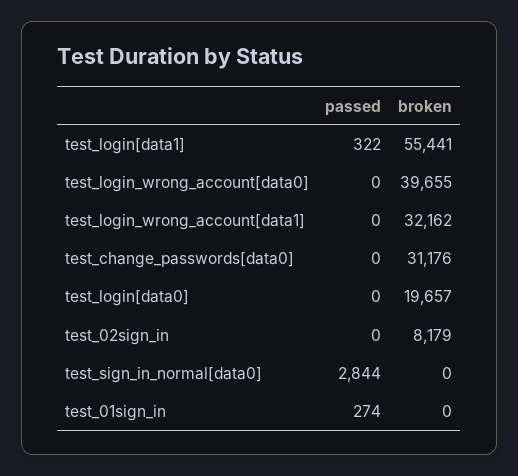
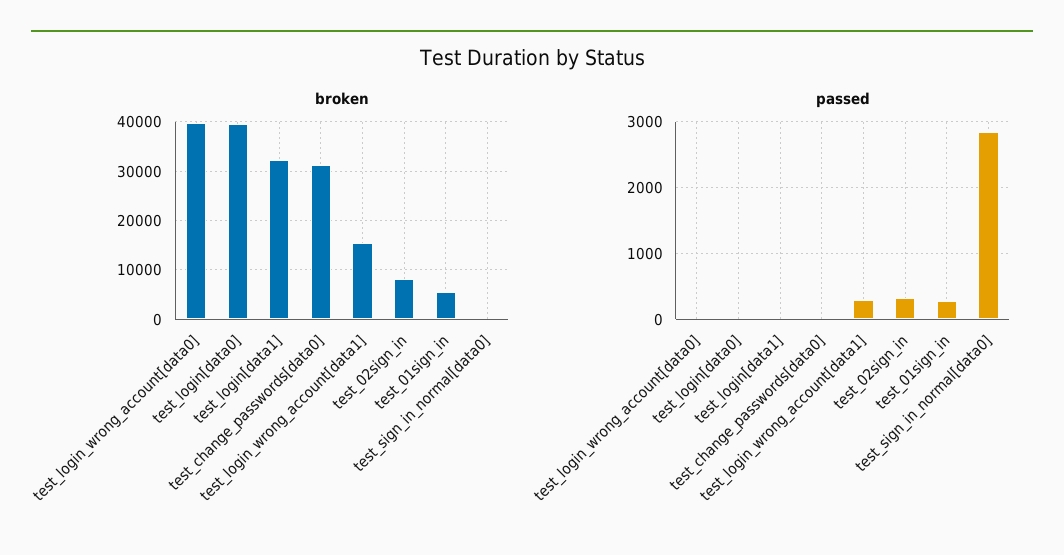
  {
    "passed": {
-     "test_login[data1]": 322,
+     "test_login[data1]": 0,
      "test_login_wrong_account[data0]": 0,
-     "test_login_wrong_account[data1]": 0,
+     "test_login_wrong_account[data1]": 300,
      "test_change_passwords[data0]": 0,
      "test_login[data0]": 0,
-     "test_02sign_in": 0,
+     "test_02sign_in": 300,
      "test_sign_in_normal[data0]": 2844,
      "test_01sign_in": 274
    },
    "broken": {
-     "test_login[data1]": 55441,
+     "test_login[data1]": 32000,
      "test_login_wrong_account[data0]": 39655,
-     "test_login_wrong_account[data1]": 32162,
+     "test_login_wrong_account[data1]": 16000,
      "test_change_passwords[data0]": 31176,
-     "test_login[data0]": 19657,
+     "test_login[data0]": 40000,
      "test_02sign_in": 8179,
      "test_sign_in_normal[data0]": 0,
-     "test_01sign_in": 0
+     "test_01sign_in": 6000
    }
  }

